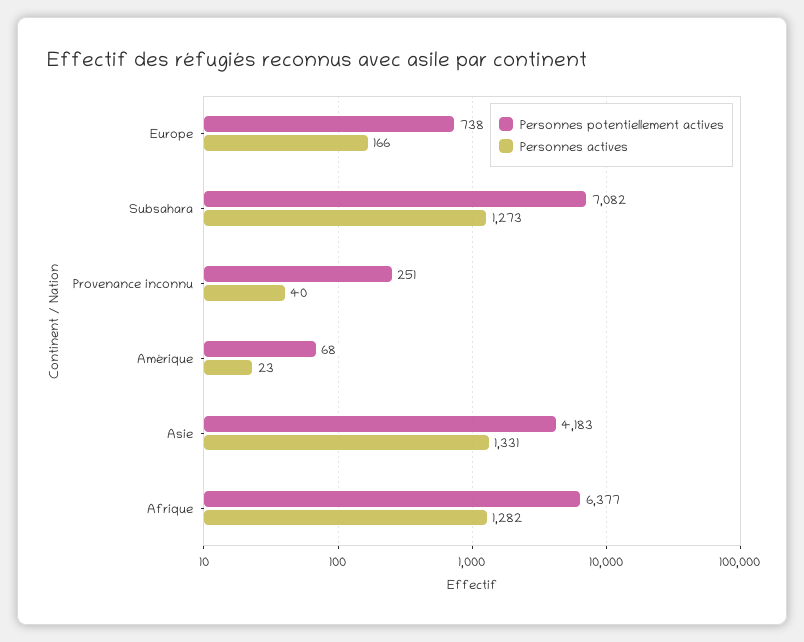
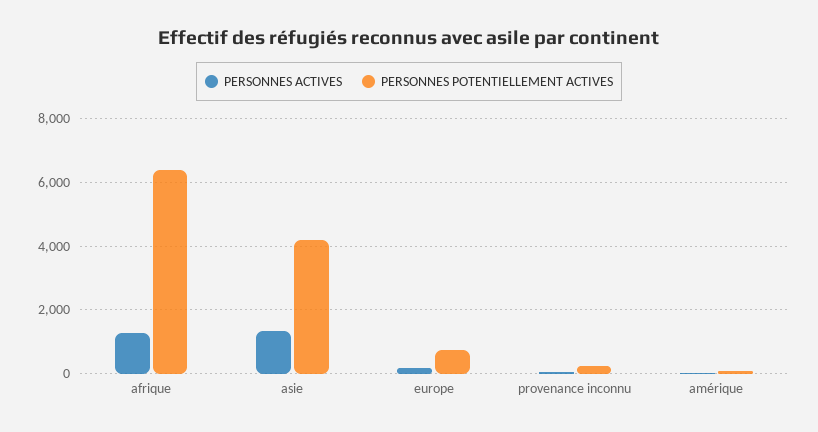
  {
    "Personnes potentiellement actives": {
      "Europe": 738,
-     "Subsahara": 7082,
      "Provenance inconnu": 251,
      "Amérique": 68,
      "Asie": 4183,
      "Afrique": 6377
    },
    "Personnes actives": {
      "Europe": 166,
-     "Subsahara": 1273,
      "Provenance inconnu": 40,
      "Amérique": 23,
      "Asie": 1331,
      "Afrique": 1282
    }
  }

